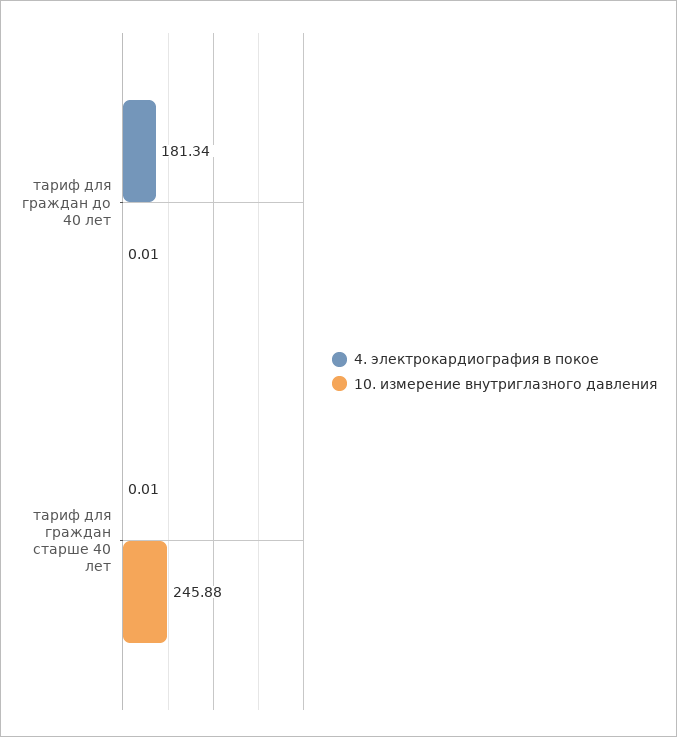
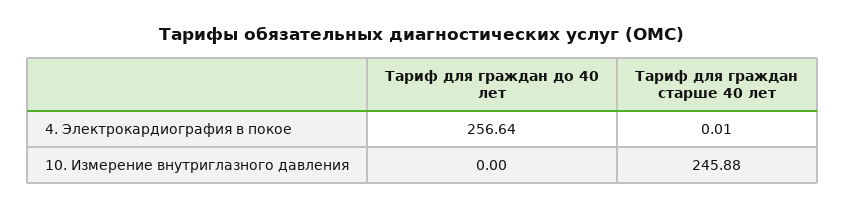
  {
    "4. электрокардиография в покое": {
-     "тариф для граждан до 40 лет": 181.34,
+     "тариф для граждан до 40 лет": 256.64,
      "тариф для граждан старше 40 лет": 0.01
    },
    "10. измерение внутриглазного давления": {
-     "тариф для граждан до 40 лет": 0.01,
+     "тариф для граждан до 40 лет": 0,
      "тариф для граждан старше 40 лет": 245.88
    }
  }

